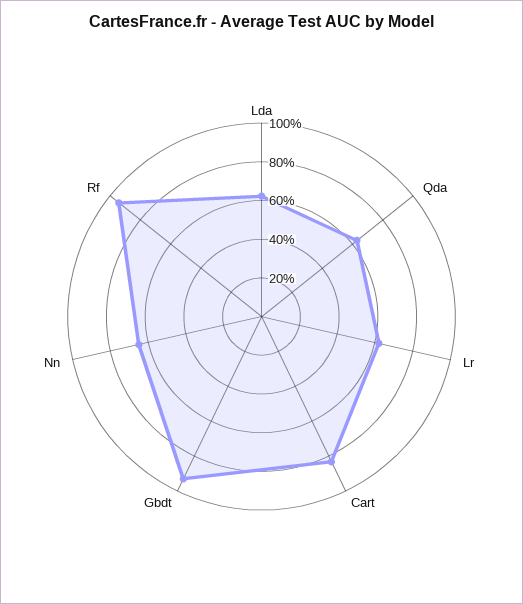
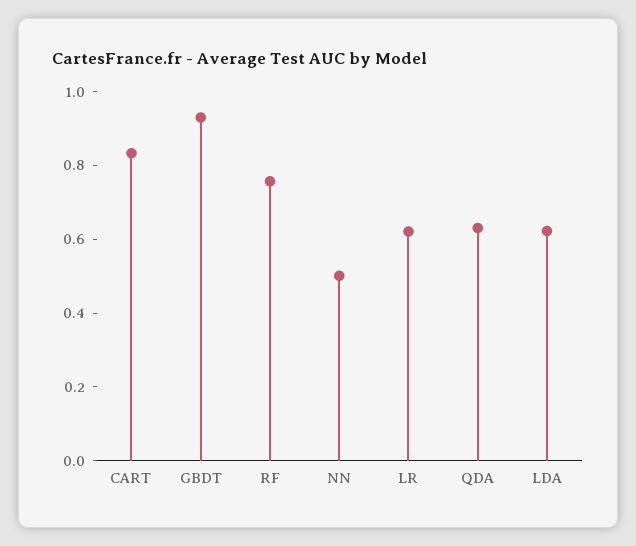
  {
    "Lda": 0.6,
    "Qda": 0.65,
    "Lr": 0.6,
    "Cart": 0.85,
    "Gbdt": 0.95,
-   "Nn": 0.65,
+   "Nn": 0.5,
-   "Rf": 0.95
+   "Rf": 0.75
  }

